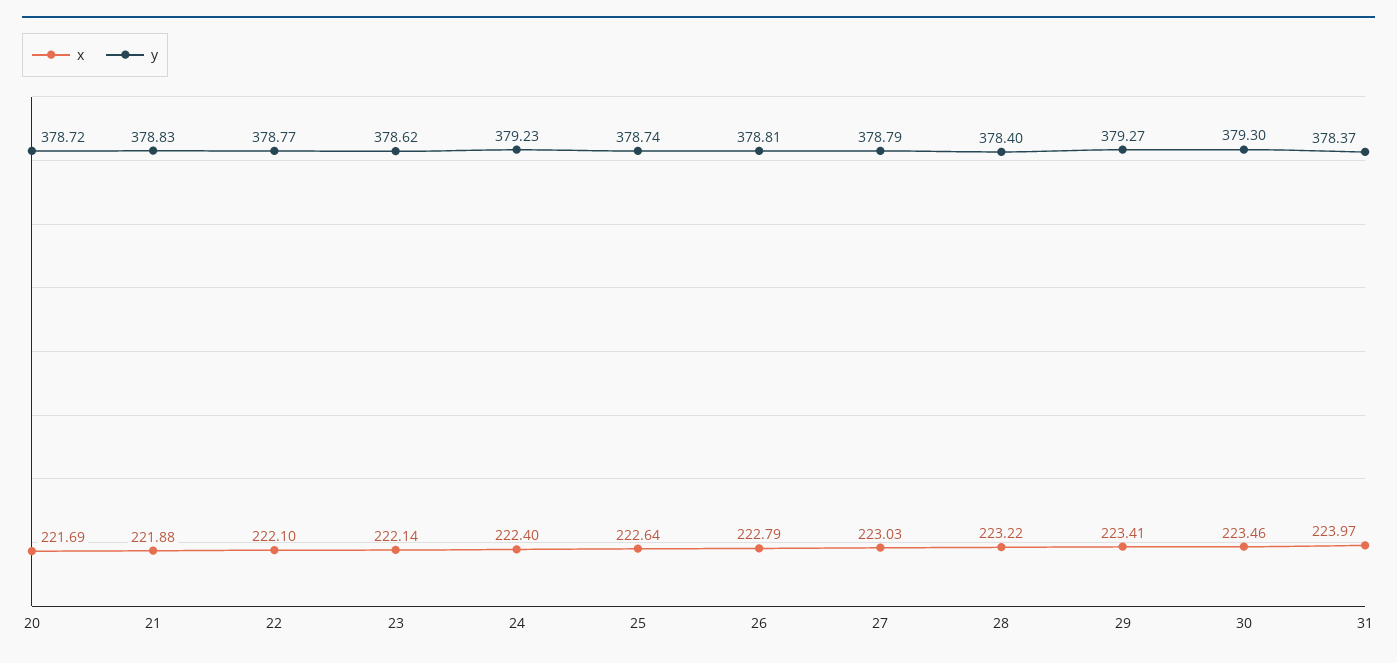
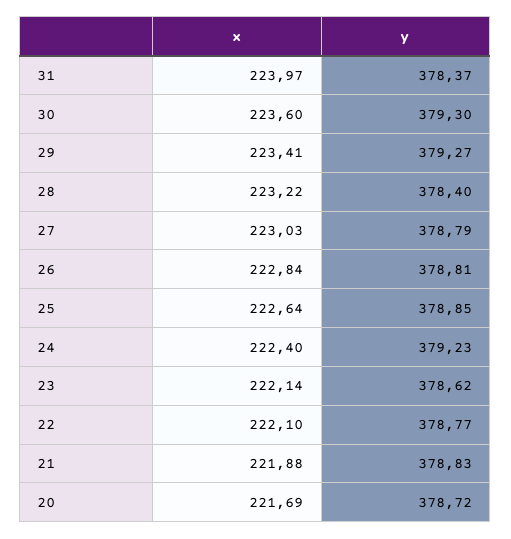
  {
    "x": {
      "20": 221.69,
      "21": 221.88,
      "22": 222.1,
      "23": 222.14,
      "24": 222.4,
      "25": 222.64,
-     "26": 222.79,
+     "26": 222.84,
      "27": 223.03,
      "28": 223.22,
      "29": 223.41,
-     "30": 223.46,
+     "30": 223.6,
      "31": 223.97
    },
    "y": {
      "20": 378.72,
      "21": 378.83,
      "22": 378.77,
      "23": 378.62,
      "24": 379.23,
-     "25": 378.74,
+     "25": 378.85,
      "26": 378.81,
      "27": 378.79,
      "28": 378.4,
      "29": 379.27,
      "30": 379.3,
      "31": 378.37
    }
  }

